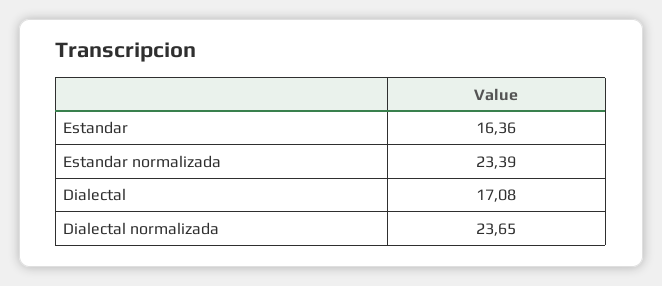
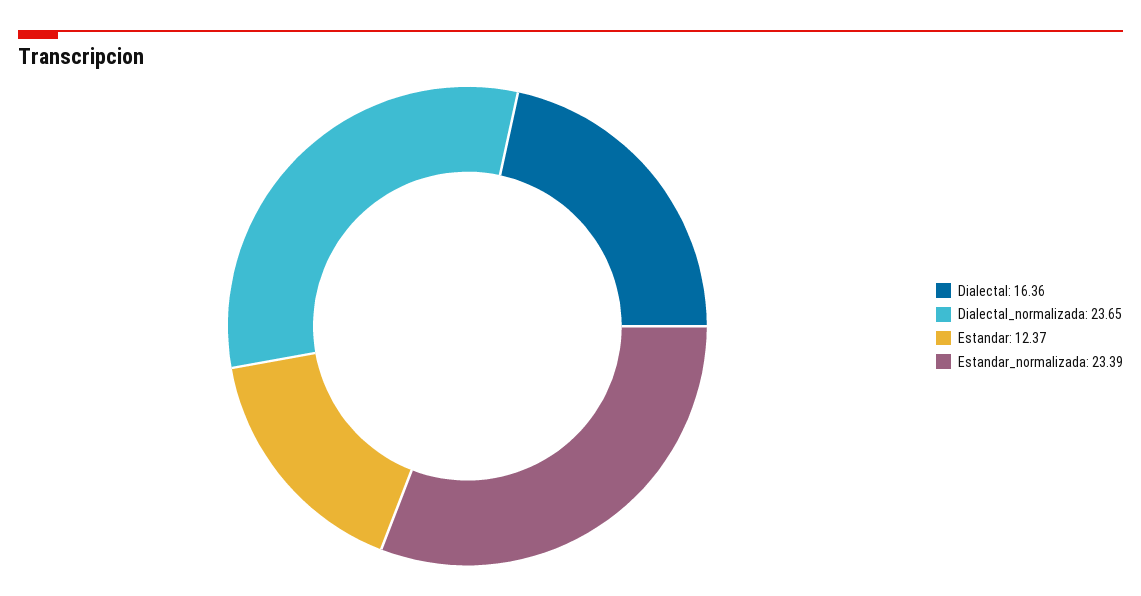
  {
-   "Estandar": 16.36,
+   "Estandar": 12.37,
    "Estandar normalizada": 23.39,
-   "Dialectal": 17.08,
+   "Dialectal": 16.36,
    "Dialectal normalizada": 23.65
  }

